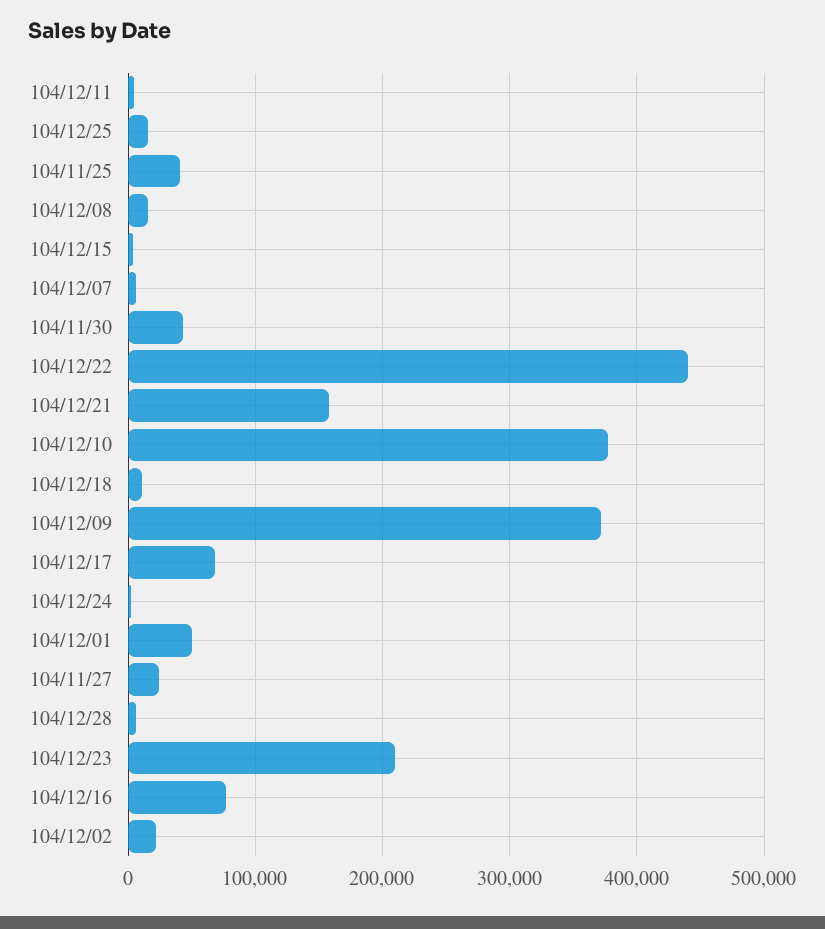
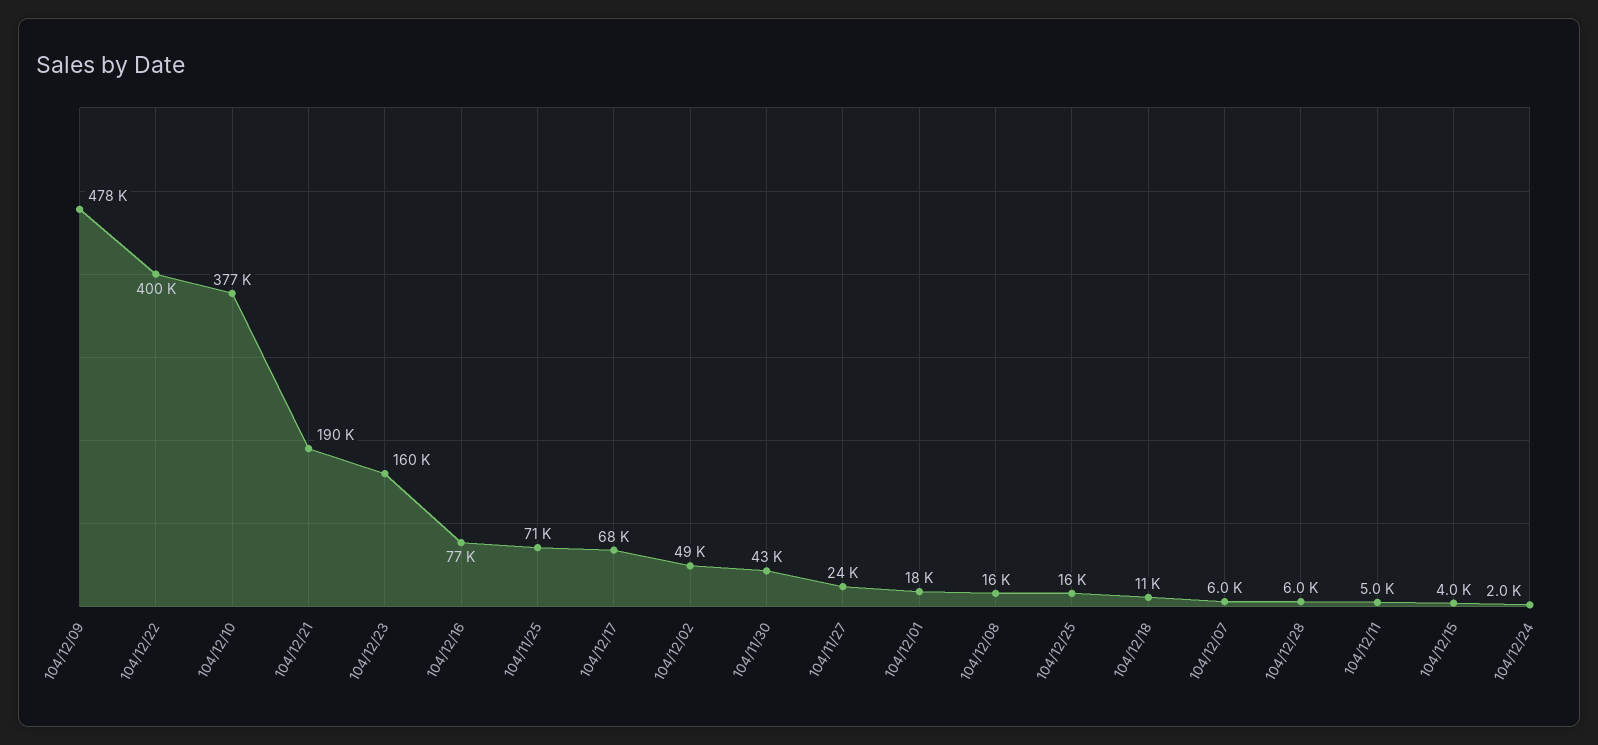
  {
    "104/12/11": 5000,
    "104/12/25": 16000,
-   "104/11/25": 40000,
+   "104/11/25": 71000,
    "104/12/08": 16000,
    "104/12/15": 4000,
    "104/12/07": 6000,
    "104/11/30": 43000,
-   "104/12/22": 440000,
+   "104/12/22": 400000,
-   "104/12/21": 160000,
+   "104/12/21": 190000,
    "104/12/10": 377000,
    "104/12/18": 11000,
-   "104/12/09": 370000,
+   "104/12/09": 478000,
    "104/12/17": 68000,
    "104/12/24": 2000,
-   "104/12/01": 50000,
+   "104/12/01": 18000,
    "104/11/27": 24000,
    "104/12/28": 6000,
-   "104/12/23": 210000,
+   "104/12/23": 160000,
    "104/12/16": 77000,
-   "104/12/02": 20000
+   "104/12/02": 49000
  }

